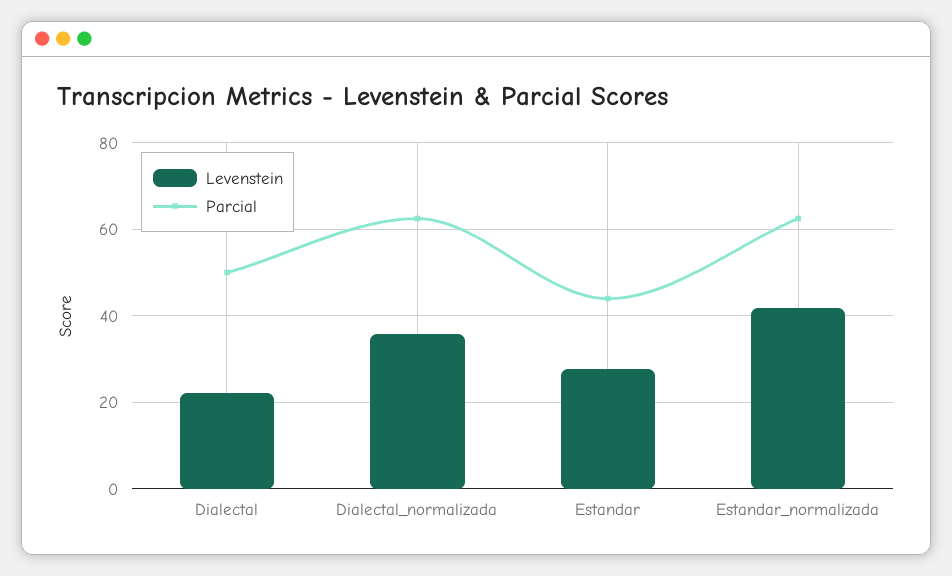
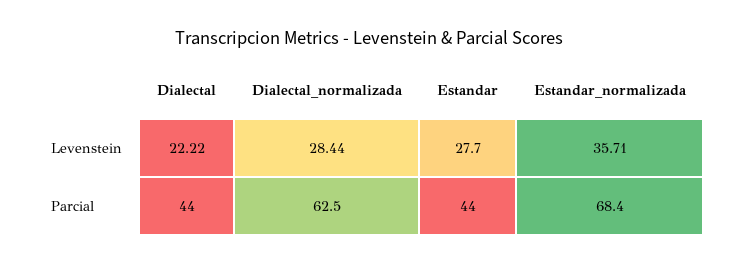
  {
    "Levenstein": {
      "Dialectal": 22.22,
-     "Dialectal_normalizada": 36,
+     "Dialectal_normalizada": 28.44,
      "Estandar": 27.7,
-     "Estandar_normalizada": 42
+     "Estandar_normalizada": 35.71
    },
    "Parcial": {
-     "Dialectal": 50,
+     "Dialectal": 44,
      "Dialectal_normalizada": 62.5,
      "Estandar": 44,
-     "Estandar_normalizada": 62
+     "Estandar_normalizada": 68.4
    }
  }

